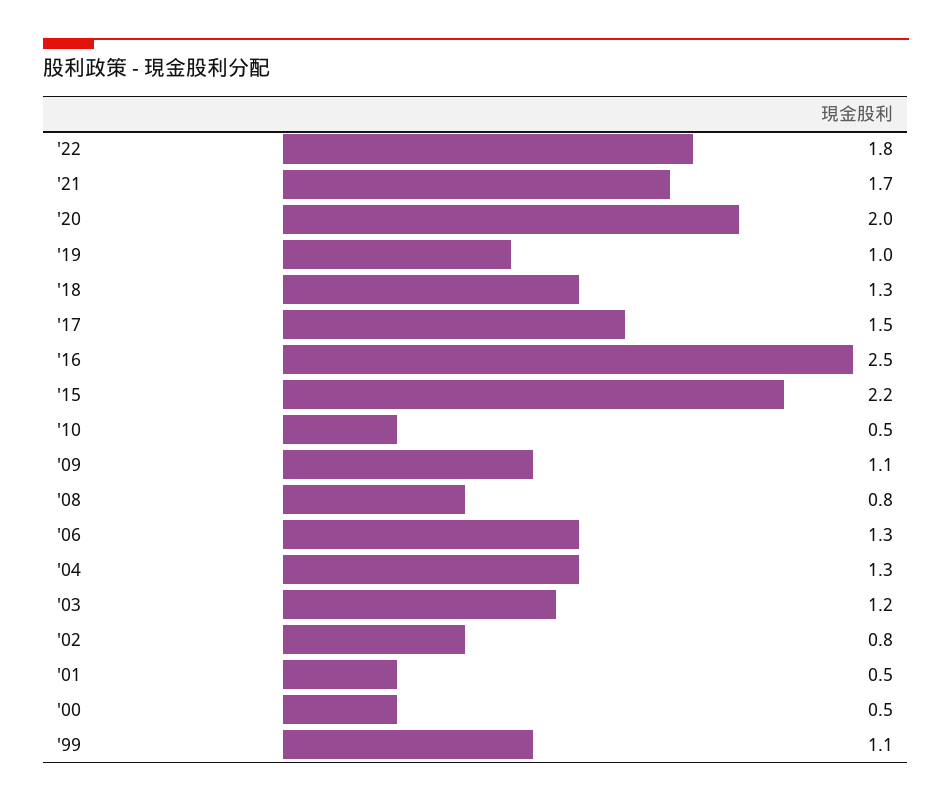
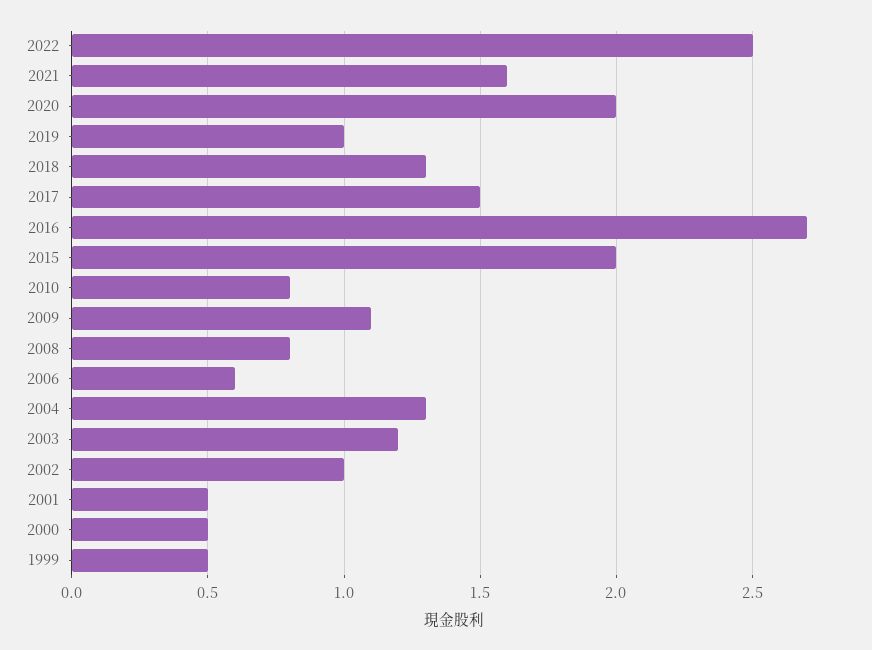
  {
-   "'22": 1.8,
+   "'22": 2.5,
-   "'21": 1.7,
+   "'21": 1.6,
    "'20": 2,
    "'19": 1,
    "'18": 1.3,
    "'17": 1.5,
-   "'16": 2.5,
+   "'16": 2.7,
-   "'15": 2.2,
+   "'15": 2,
-   "'10": 0.5,
+   "'10": 0.8,
    "'09": 1.1,
    "'08": 0.8,
-   "'06": 1.3,
+   "'06": 0.6,
    "'04": 1.3,
    "'03": 1.2,
-   "'02": 0.8,
+   "'02": 1,
    "'01": 0.5,
    "'00": 0.5,
-   "'99": 1.1
+   "'99": 0.5
  }

